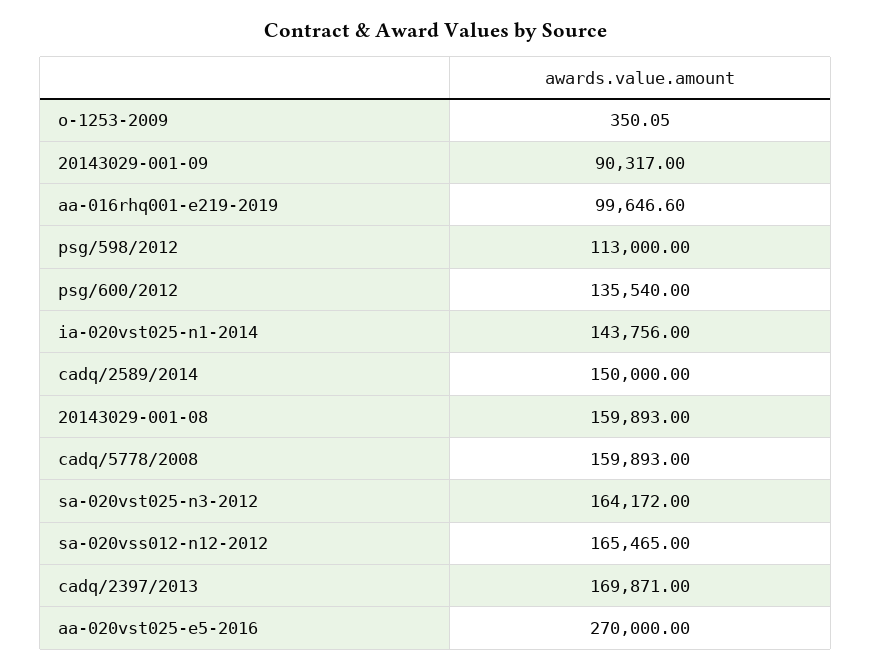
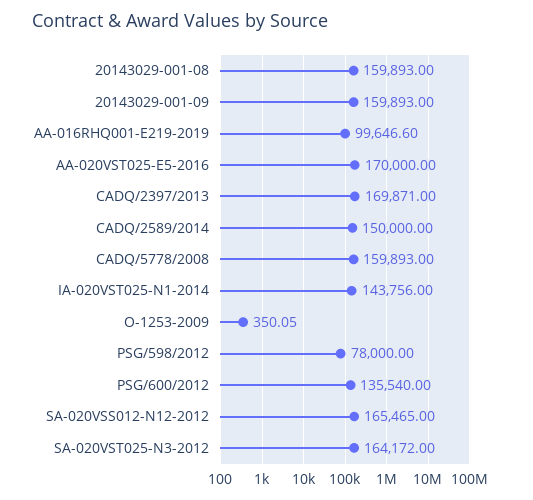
  {
    "o-1253-2009": 350.05,
-   "20143029-001-09": 90317,
+   "20143029-001-09": 159893,
    "aa-016rhq001-e219-2019": 99646.6,
-   "psg/598/2012": 113000,
+   "psg/598/2012": 78000,
    "psg/600/2012": 135540,
    "ia-020vst025-n1-2014": 143756,
    "cadq/2589/2014": 150000,
    "20143029-001-08": 159893,
    "cadq/5778/2008": 159893,
    "sa-020vst025-n3-2012": 164172,
    "sa-020vss012-n12-2012": 165465,
    "cadq/2397/2013": 169871,
-   "aa-020vst025-e5-2016": 270000
+   "aa-020vst025-e5-2016": 170000
  }

